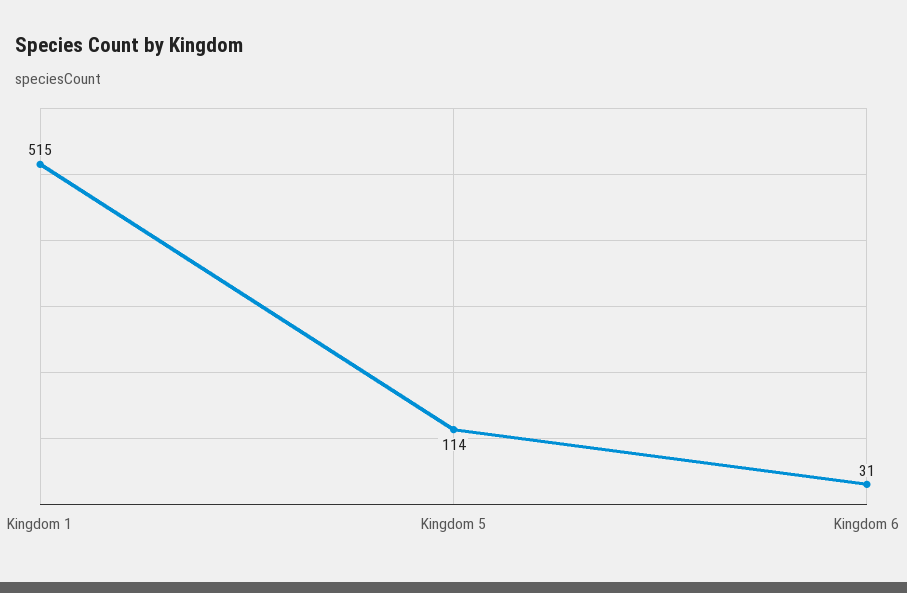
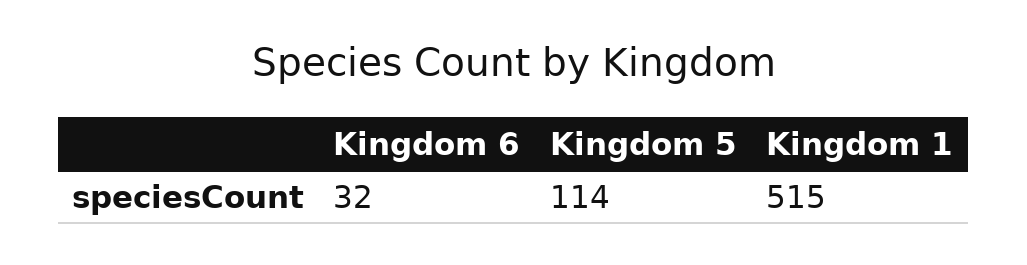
  {
    "Kingdom 1": 515,
    "Kingdom 5": 114,
-   "Kingdom 6": 31
+   "Kingdom 6": 32
  }

